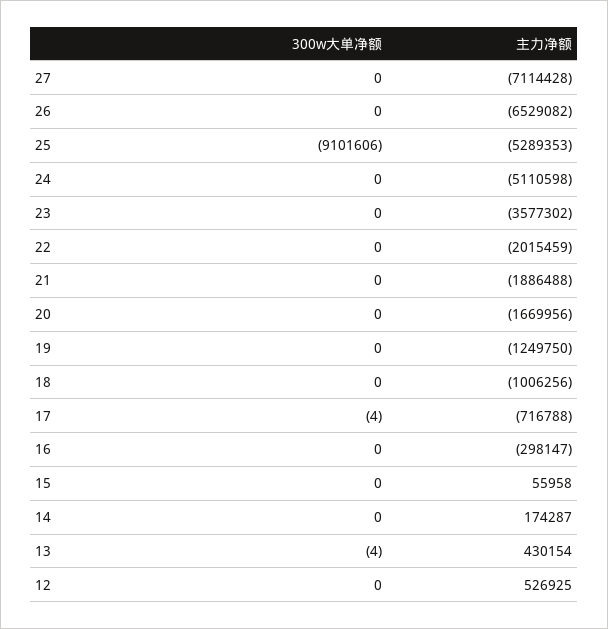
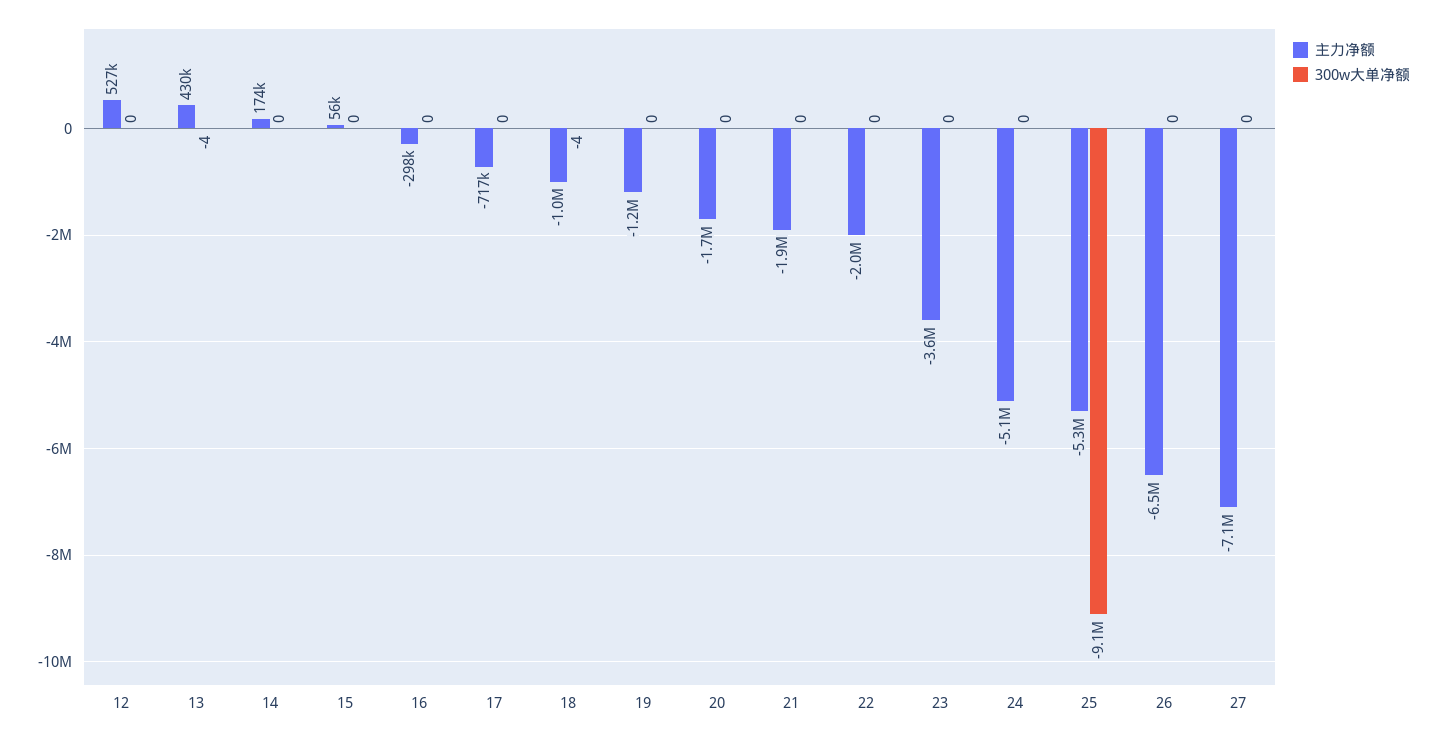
  {
    "300w大单净额": {
      "27": 0,
      "26": 0,
      "25": -9101606,
      "24": 0,
      "23": 0,
      "22": 0,
      "21": 0,
      "20": 0,
      "19": 0,
-     "18": 0,
+     "18": -4,
-     "17": -4,
+     "17": 0,
      "16": 0,
      "15": 0,
      "14": 0,
      "13": -4,
      "12": 0
    },
    "主力净额": {
      "27": -7114428,
      "26": -6529082,
      "25": -5289353,
      "24": -5110598,
      "23": -3577302,
      "22": -2015459,
      "21": -1886488,
      "20": -1669956,
      "19": -1249750,
      "18": -1006256,
      "17": -716788,
      "16": -298147,
      "15": 55958,
      "14": 174287,
      "13": 430154,
      "12": 526925
    }
  }

